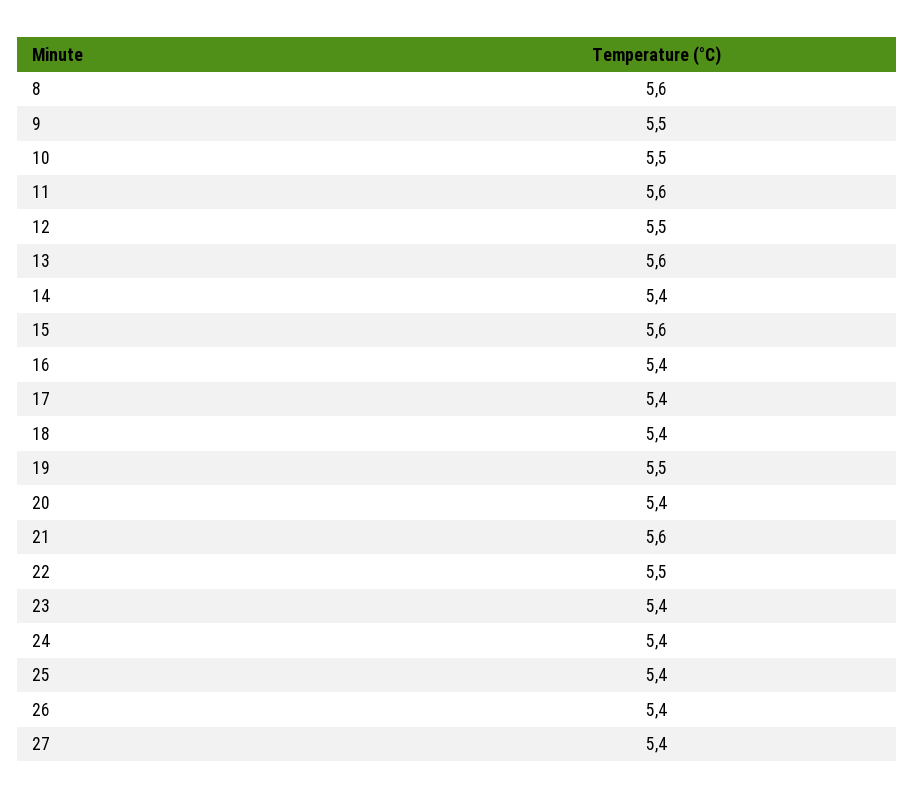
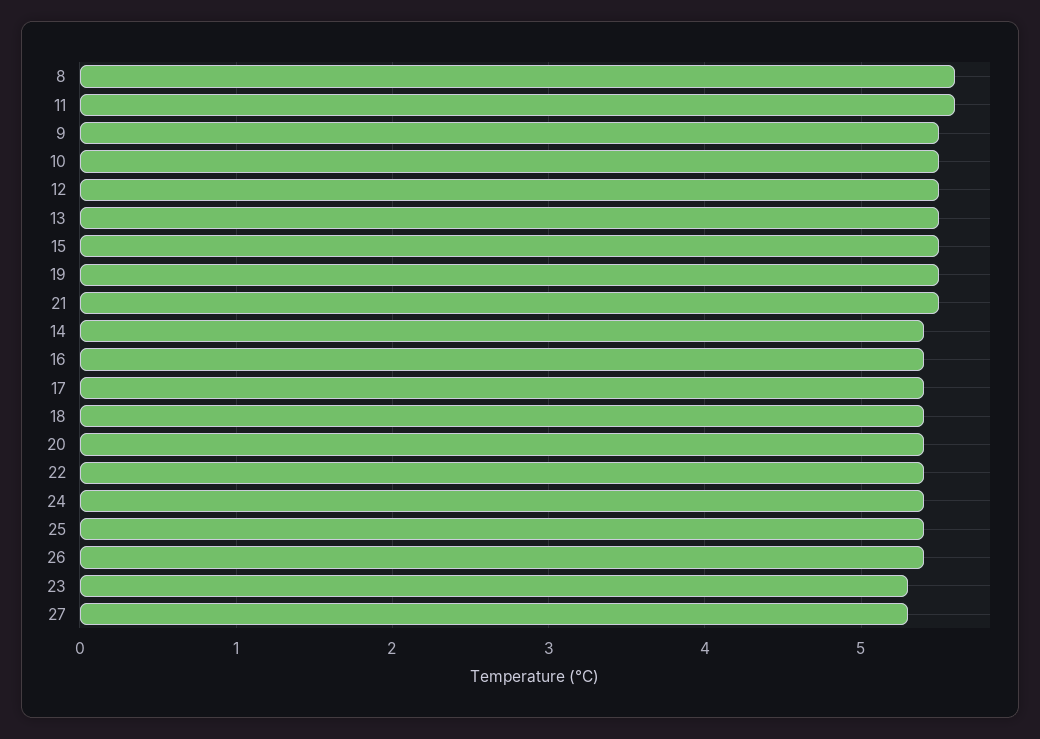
  {
    "8": 5.6,
    "9": 5.5,
    "10": 5.5,
    "11": 5.6,
    "12": 5.5,
-   "13": 5.6,
+   "13": 5.5,
    "14": 5.4,
-   "15": 5.6,
+   "15": 5.5,
    "16": 5.4,
    "17": 5.4,
    "18": 5.4,
    "19": 5.5,
    "20": 5.4,
-   "21": 5.6,
+   "21": 5.5,
-   "22": 5.5,
+   "22": 5.4,
-   "23": 5.4,
+   "23": 5.3,
    "24": 5.4,
    "25": 5.4,
    "26": 5.4,
-   "27": 5.4
+   "27": 5.3
  }

